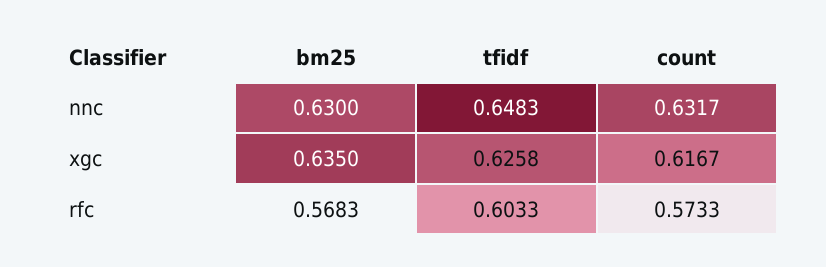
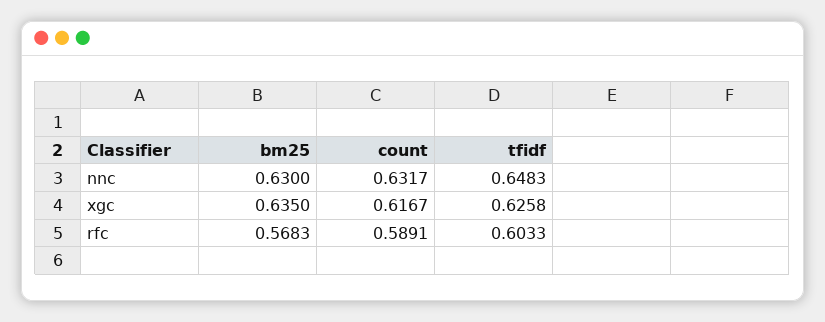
  {
    "bm25": {
      "nnc": 0.63,
      "xgc": 0.635,
      "rfc": 0.5683
    },
    "tfidf": {
      "nnc": 0.6483,
      "xgc": 0.6258,
      "rfc": 0.6033
    },
    "count": {
      "nnc": 0.6317,
      "xgc": 0.6167,
-     "rfc": 0.5733
+     "rfc": 0.5891
    }
  }

